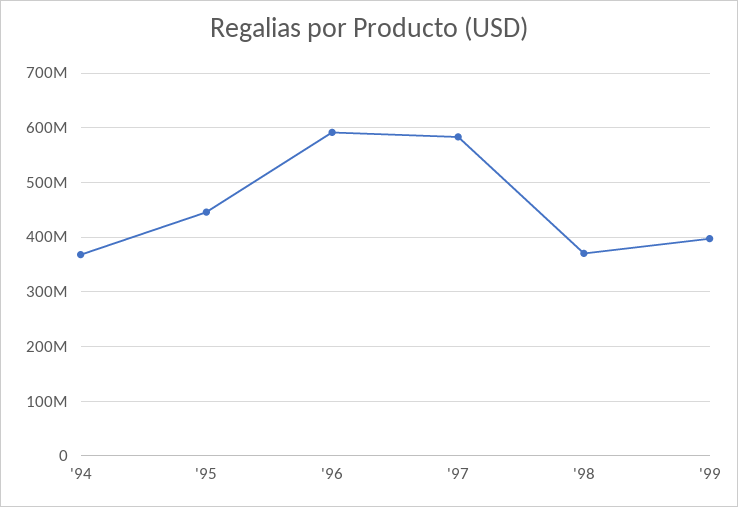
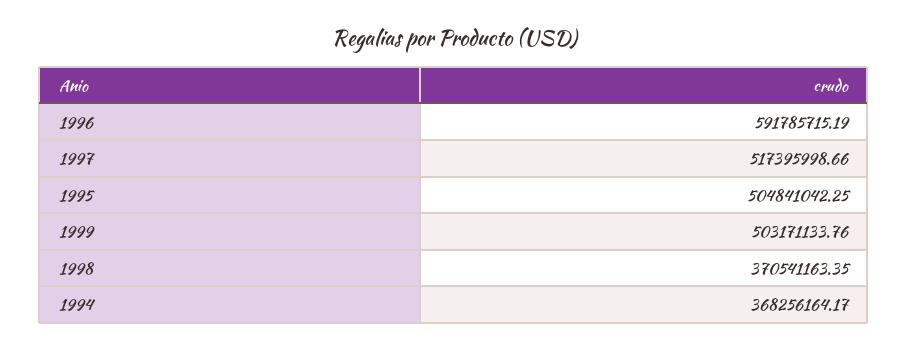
  {
    "'94": 368256164.17,
-   "'95": 440000000,
+   "'95": 504841042.25,
    "'96": 591785715.19,
-   "'97": 580000000,
+   "'97": 517395998.66,
    "'98": 370541163.35,
-   "'99": 400000000
+   "'99": 503171133.76
  }

